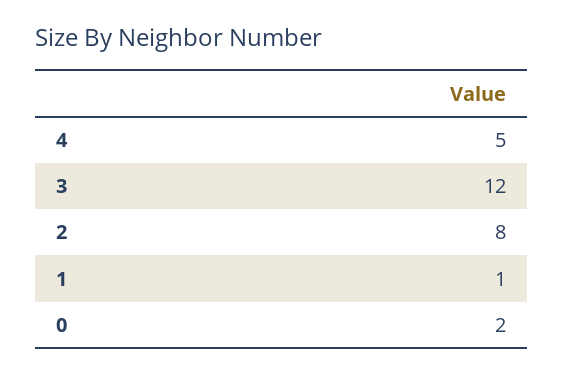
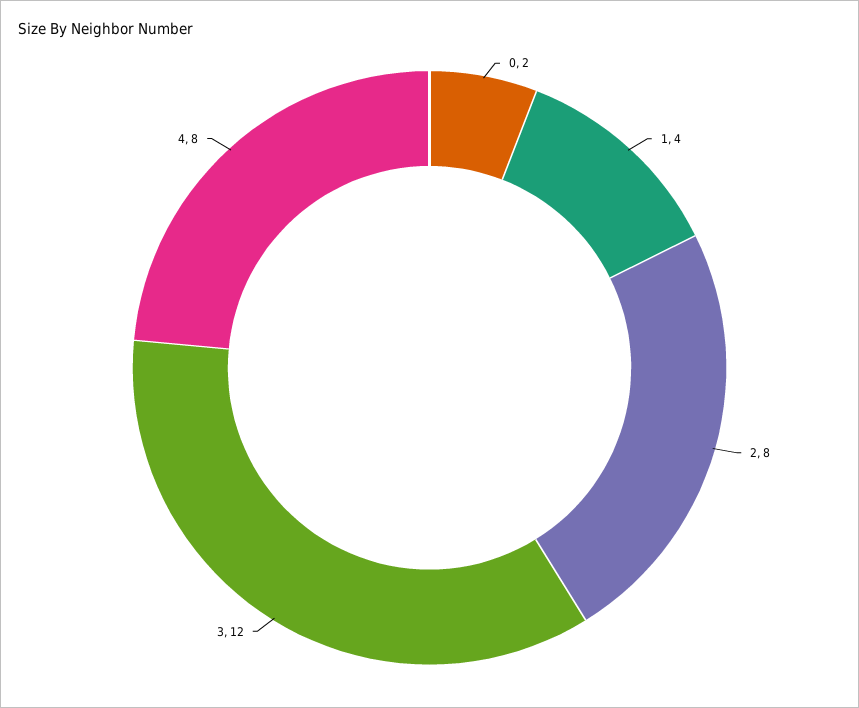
  {
-   "4": 5,
+   "4": 8,
    "3": 12,
    "2": 8,
-   "1": 1,
+   "1": 4,
    "0": 2
  }

